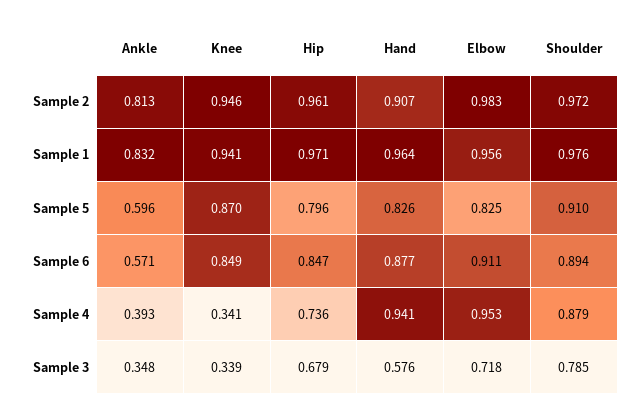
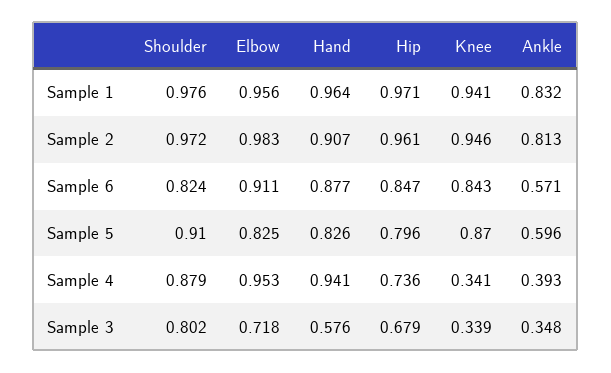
  {
    "Ankle": {
      "Sample 2": 0.813,
      "Sample 1": 0.832,
      "Sample 5": 0.596,
      "Sample 6": 0.571,
      "Sample 4": 0.393,
      "Sample 3": 0.348
    },
    "Knee": {
      "Sample 2": 0.946,
      "Sample 1": 0.941,
      "Sample 5": 0.87,
-     "Sample 6": 0.849,
+     "Sample 6": 0.843,
      "Sample 4": 0.341,
      "Sample 3": 0.339
    },
    "Hip": {
      "Sample 2": 0.961,
      "Sample 1": 0.971,
      "Sample 5": 0.796,
      "Sample 6": 0.847,
      "Sample 4": 0.736,
      "Sample 3": 0.679
    },
    "Hand": {
      "Sample 2": 0.907,
      "Sample 1": 0.964,
      "Sample 5": 0.826,
      "Sample 6": 0.877,
      "Sample 4": 0.941,
      "Sample 3": 0.576
    },
    "Elbow": {
      "Sample 2": 0.983,
      "Sample 1": 0.956,
      "Sample 5": 0.825,
      "Sample 6": 0.911,
      "Sample 4": 0.953,
      "Sample 3": 0.718
    },
    "Shoulder": {
      "Sample 2": 0.972,
      "Sample 1": 0.976,
      "Sample 5": 0.91,
-     "Sample 6": 0.894,
+     "Sample 6": 0.824,
      "Sample 4": 0.879,
-     "Sample 3": 0.785
+     "Sample 3": 0.802
    }
  }

